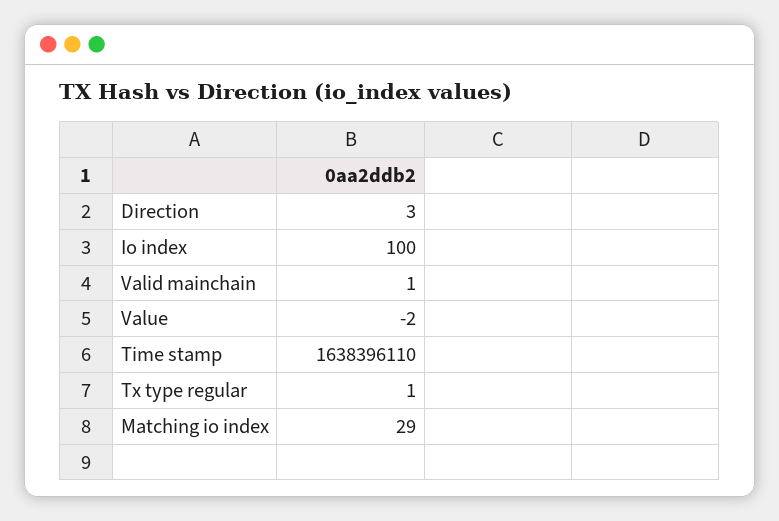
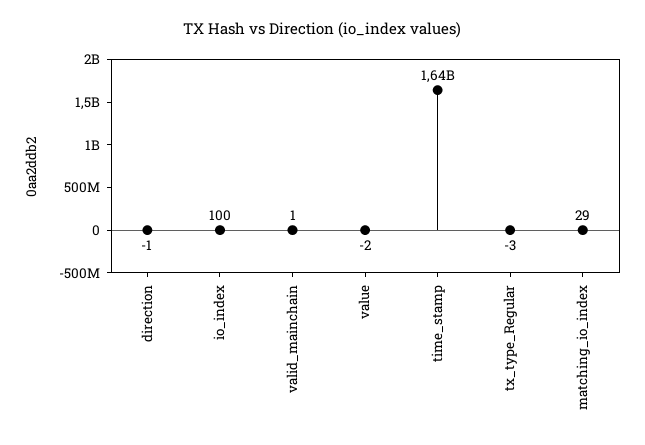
  {
-   "Direction": 3,
+   "Direction": -1,
    "Io index": 100,
    "Valid mainchain": 1,
    "Value": -2,
    "Time stamp": 1638396110,
-   "Tx type regular": 1,
+   "Tx type regular": -3,
    "Matching io index": 29
  }

